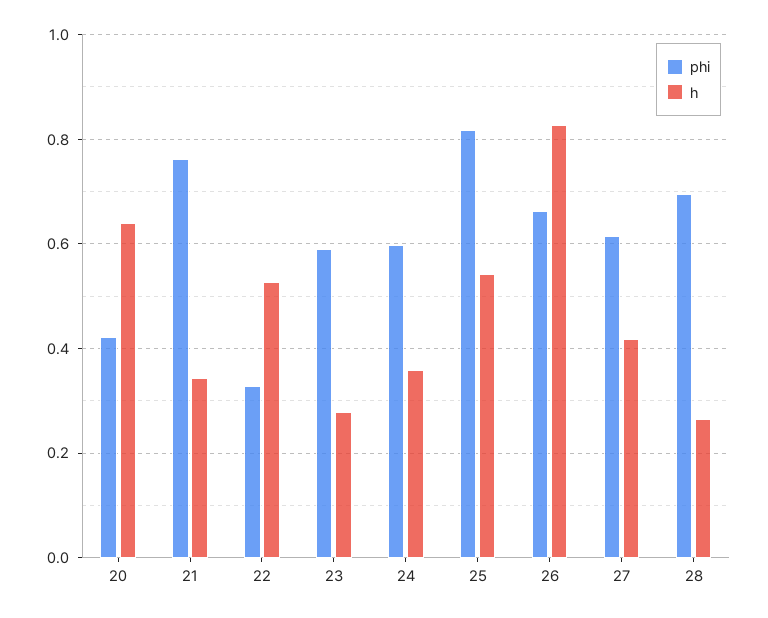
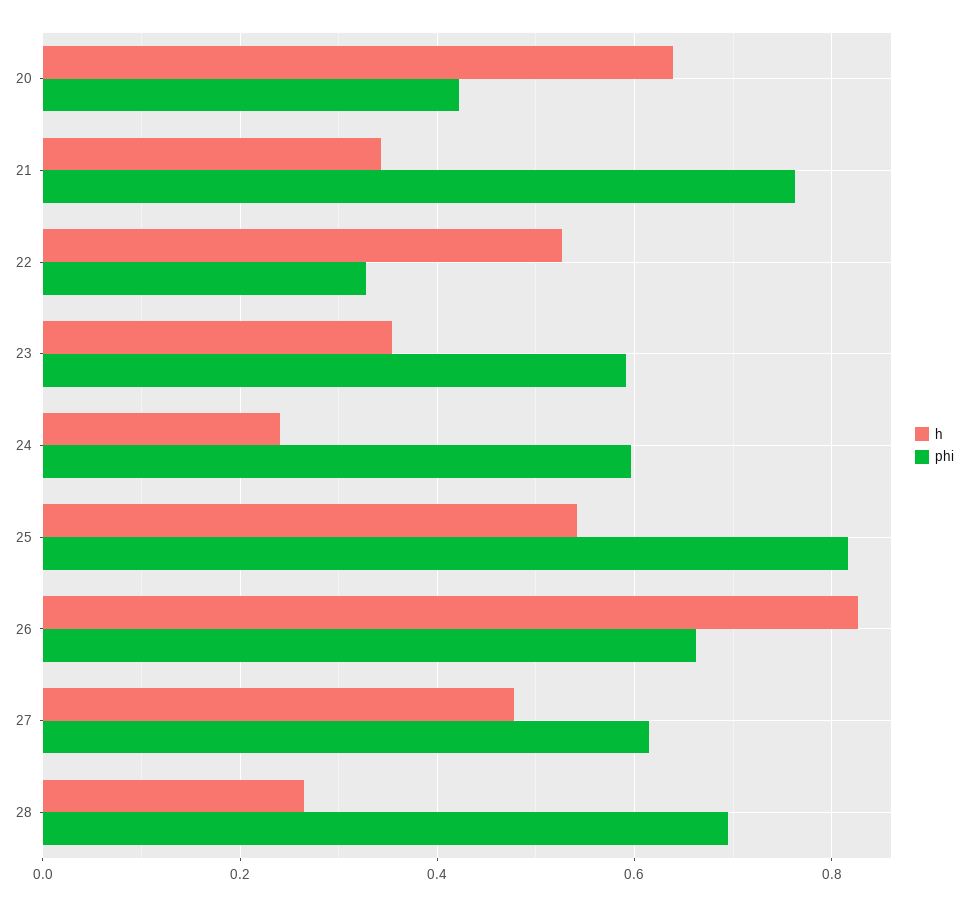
  {
    "phi": {
      "20": 0.42,
      "21": 0.76,
      "22": 0.32,
      "23": 0.6,
      "24": 0.6,
      "25": 0.82,
      "26": 0.66,
      "27": 0.62,
      "28": 0.7
    },
    "h": {
      "20": 0.64,
      "21": 0.34,
      "22": 0.52,
-     "23": 0.28,
+     "23": 0.36,
-     "24": 0.36,
+     "24": 0.24,
      "25": 0.54,
      "26": 0.82,
-     "27": 0.42,
+     "27": 0.48,
      "28": 0.26
    }
  }

